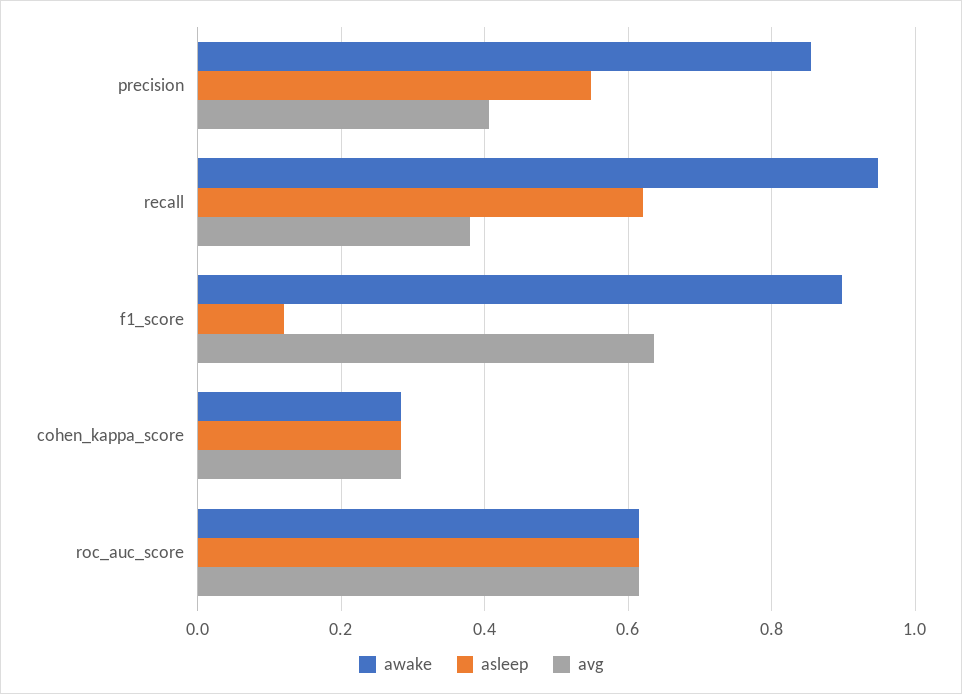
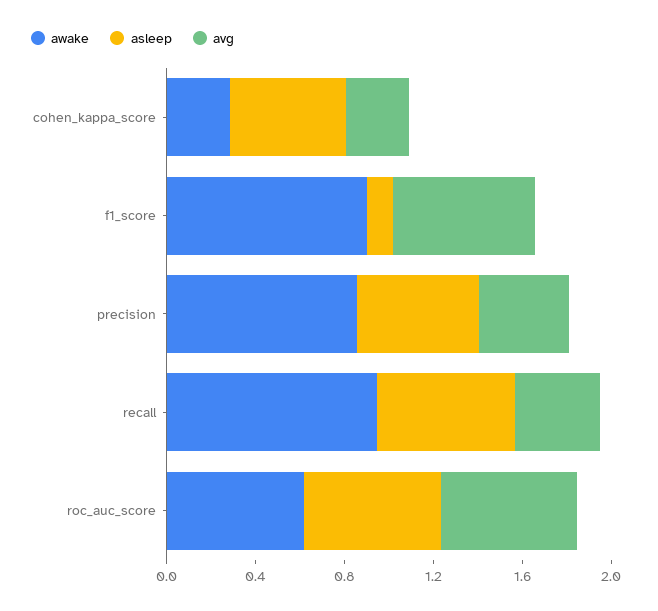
  {
    "awake": {
      "precision": 0.86,
      "recall": 0.94,
      "f1_score": 0.9,
      "cohen_kappa_score": 0.28,
      "roc_auc_score": 0.62
    },
    "asleep": {
      "precision": 0.54,
      "recall": 0.62,
      "f1_score": 0.12,
-     "cohen_kappa_score": 0.28,
+     "cohen_kappa_score": 0.5,
      "roc_auc_score": 0.62
    },
    "avg": {
      "precision": 0.4,
      "recall": 0.38,
      "f1_score": 0.64,
      "cohen_kappa_score": 0.28,
      "roc_auc_score": 0.62
    }
  }

